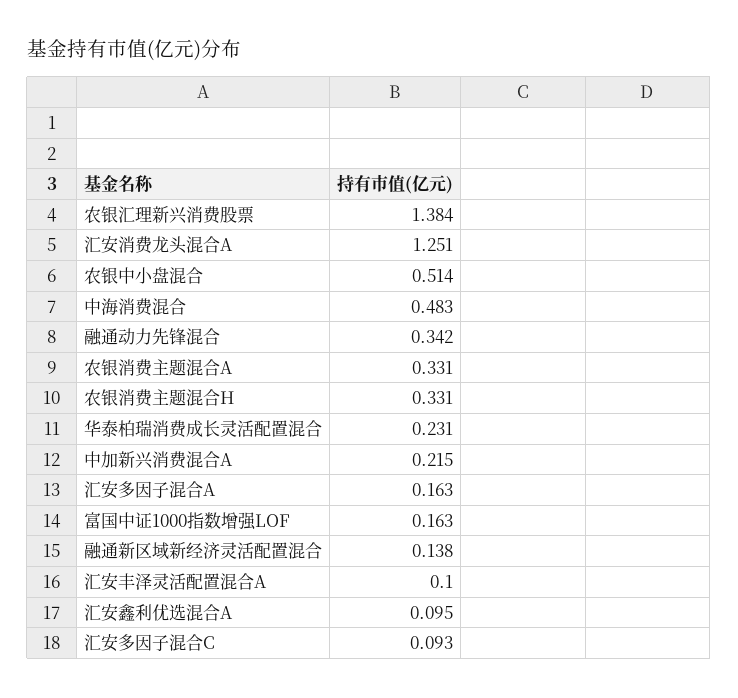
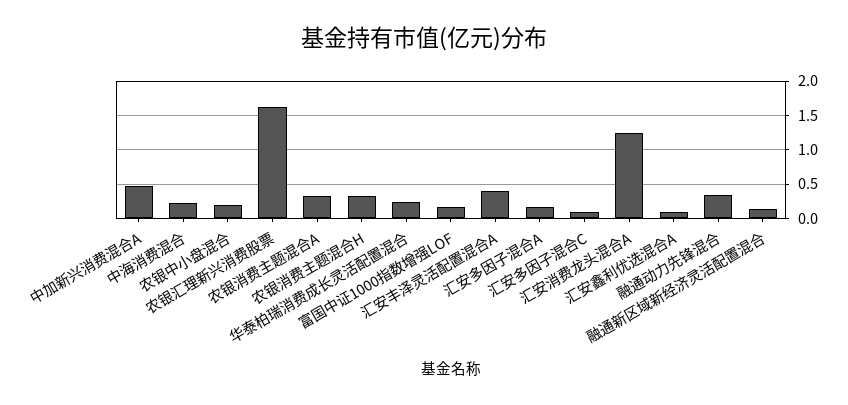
  {
-   "农银汇理新兴消费股票": 1.384,
+   "农银汇理新兴消费股票": 1.6,
    "汇安消费龙头混合A": 1.251,
-   "农银中小盘混合": 0.514,
+   "农银中小盘混合": 0.2,
-   "中海消费混合": 0.483,
+   "中海消费混合": 0.2,
    "融通动力先锋混合": 0.342,
    "农银消费主题混合A": 0.331,
    "农银消费主题混合H": 0.331,
    "华泰柏瑞消费成长灵活配置混合": 0.231,
-   "中加新兴消费混合A": 0.215,
+   "中加新兴消费混合A": 0.5,
    "汇安多因子混合A": 0.163,
    "富国中证1000指数增强LOF": 0.163,
    "融通新区域新经济灵活配置混合": 0.138,
-   "汇安丰泽灵活配置混合A": 0.1,
+   "汇安丰泽灵活配置混合A": 0.4,
    "汇安鑫利优选混合A": 0.095,
    "汇安多因子混合C": 0.093
  }

